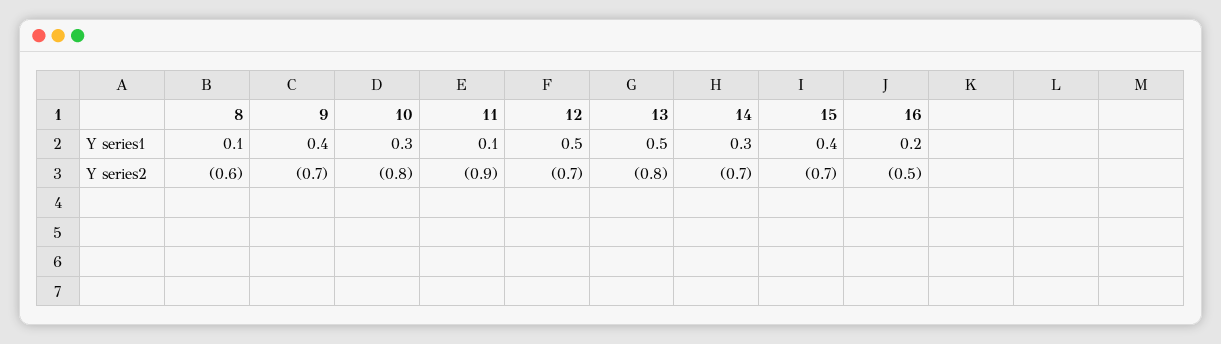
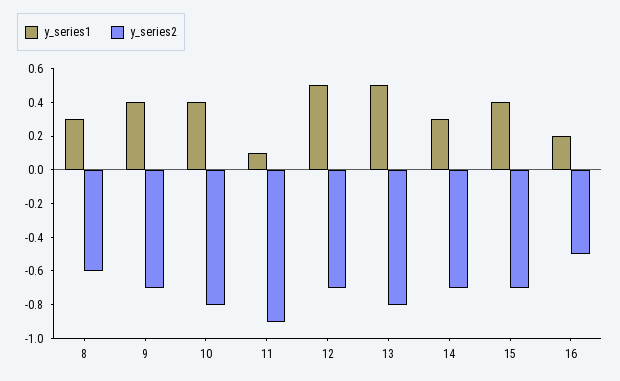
  {
    "Y series1": {
-     "8": 0.1,
+     "8": 0.3,
      "9": 0.4,
-     "10": 0.3,
+     "10": 0.4,
      "11": 0.1,
      "12": 0.5,
      "13": 0.5,
      "14": 0.3,
      "15": 0.4,
      "16": 0.2
    },
    "Y series2": {
      "8": -0.6,
      "9": -0.7,
      "10": -0.8,
      "11": -0.9,
      "12": -0.7,
      "13": -0.8,
      "14": -0.7,
      "15": -0.7,
      "16": -0.5
    }
  }

